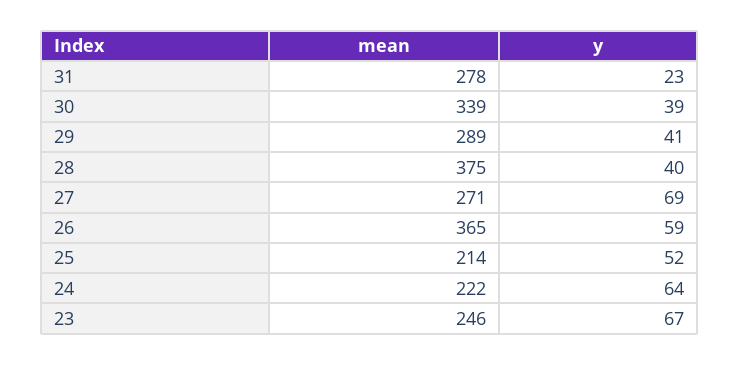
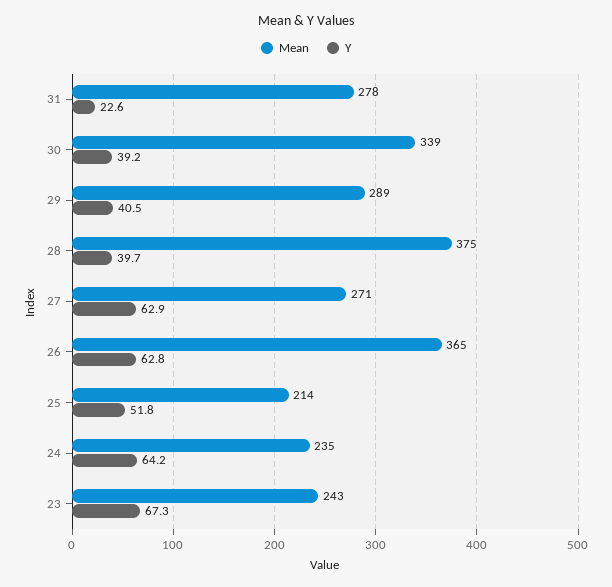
  {
    "mean": {
      "31": 278,
      "30": 339,
      "29": 289,
      "28": 375,
      "27": 271,
      "26": 365,
      "25": 214,
-     "24": 222,
+     "24": 235,
-     "23": 246
+     "23": 243
    },
    "y": {
      "31": 22.6,
      "30": 39.2,
      "29": 40.5,
      "28": 39.7,
-     "27": 69,
+     "27": 62.9,
-     "26": 59,
+     "26": 62.8,
      "25": 51.8,
      "24": 64.2,
      "23": 67.3
    }
  }

